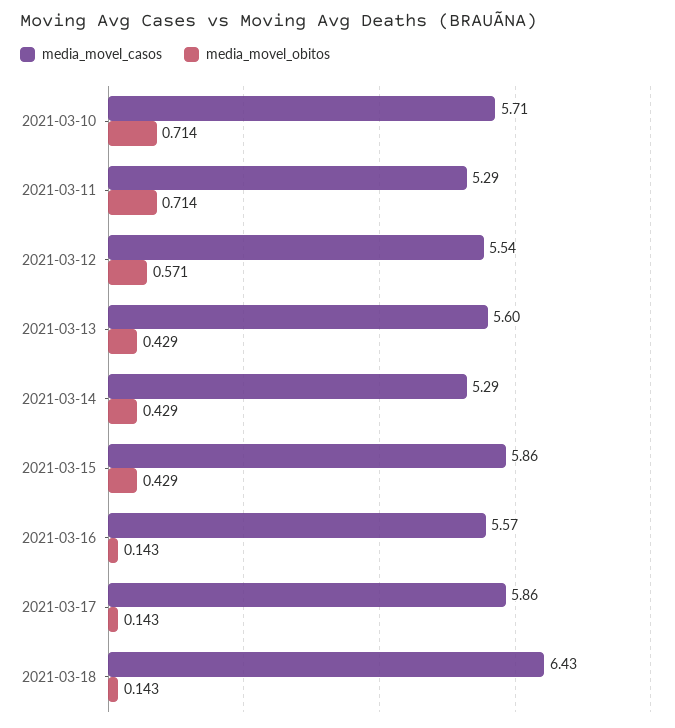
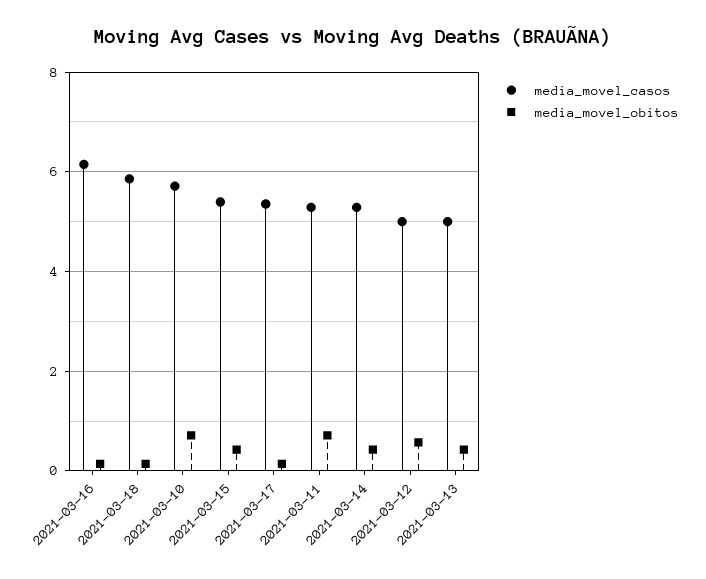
  {
    "media_movel_casos": {
      "2021-03-10": 5.71,
      "2021-03-11": 5.29,
-     "2021-03-12": 5.54,
+     "2021-03-12": 5,
-     "2021-03-13": 5.6,
+     "2021-03-13": 5,
      "2021-03-14": 5.29,
-     "2021-03-15": 5.86,
+     "2021-03-15": 5.4,
-     "2021-03-16": 5.57,
+     "2021-03-16": 6.2,
-     "2021-03-17": 5.86,
+     "2021-03-17": 5.4,
-     "2021-03-18": 6.43
+     "2021-03-18": 5.8
    },
    "media_movel_obitos": {
      "2021-03-10": 0.714,
      "2021-03-11": 0.714,
      "2021-03-12": 0.571,
      "2021-03-13": 0.429,
      "2021-03-14": 0.429,
      "2021-03-15": 0.429,
      "2021-03-16": 0.143,
      "2021-03-17": 0.143,
      "2021-03-18": 0.143
    }
  }

